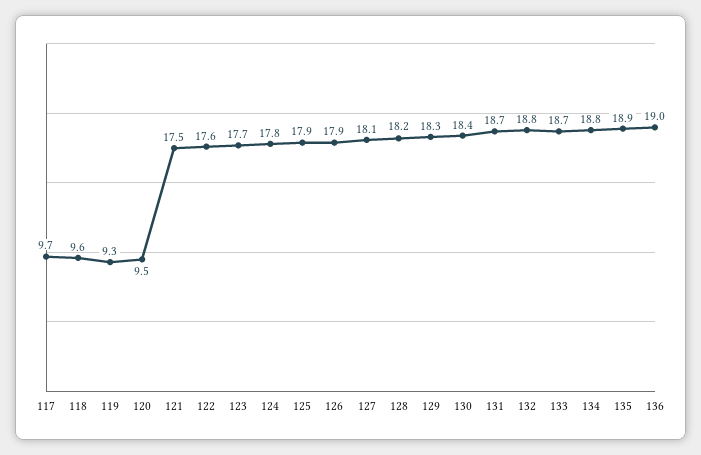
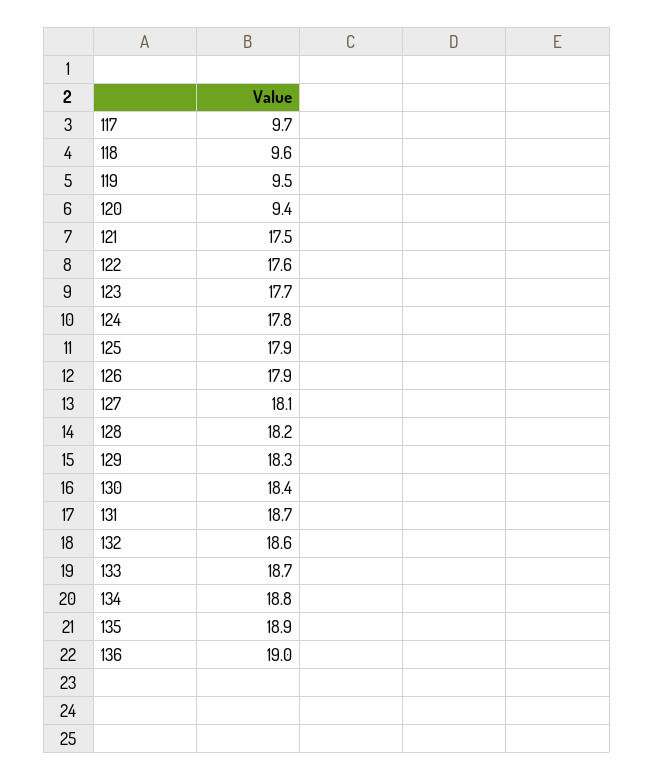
  {
    "117": 9.7,
    "118": 9.6,
-   "119": 9.3,
+   "119": 9.5,
-   "120": 9.5,
+   "120": 9.4,
    "121": 17.5,
    "122": 17.6,
    "123": 17.7,
    "124": 17.8,
    "125": 17.9,
    "126": 17.9,
    "127": 18.1,
    "128": 18.2,
    "129": 18.3,
    "130": 18.4,
    "131": 18.7,
-   "132": 18.8,
+   "132": 18.6,
    "133": 18.7,
    "134": 18.8,
    "135": 18.9,
    "136": 19
  }

